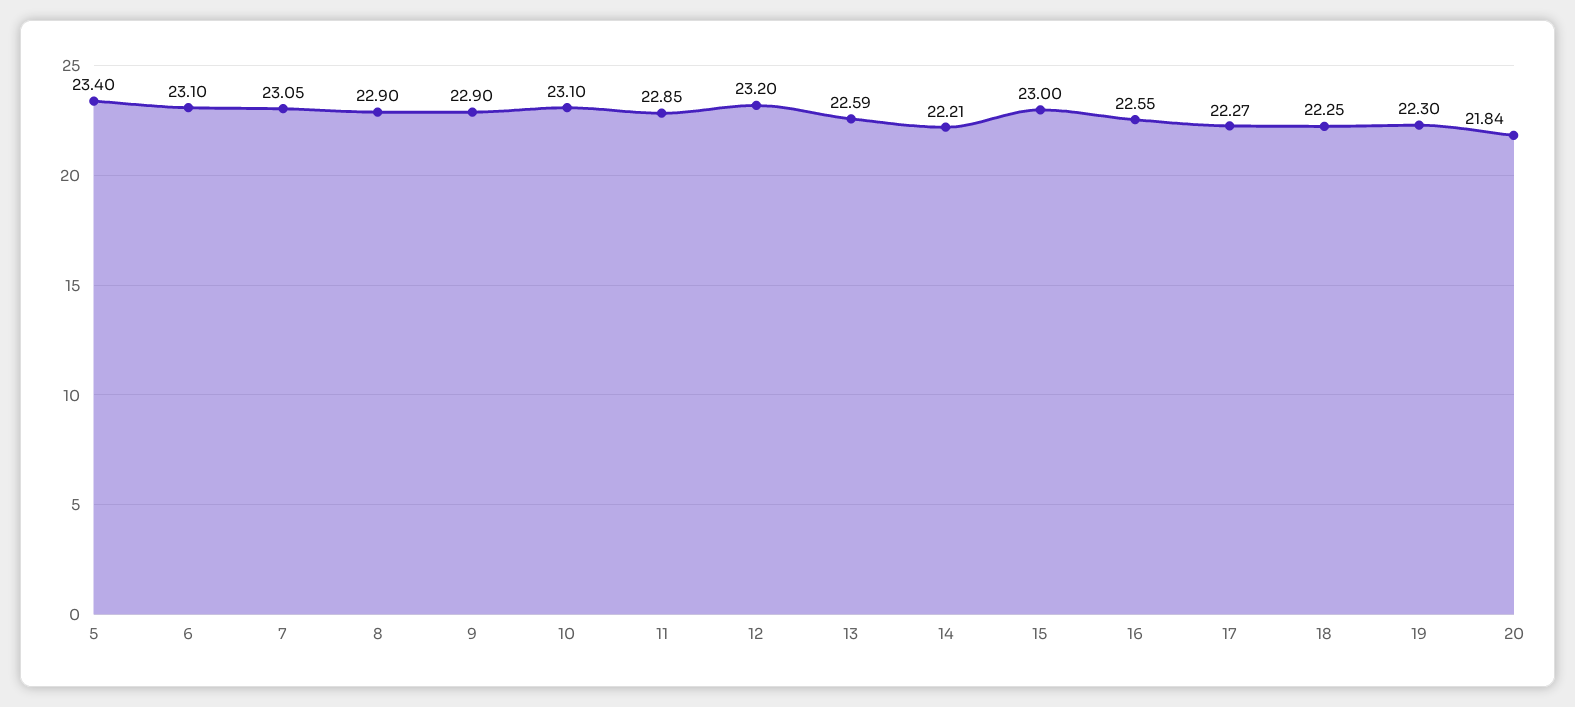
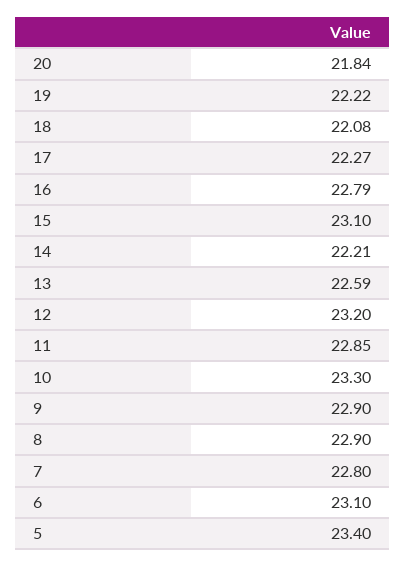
  {
    "5": 23.4,
    "6": 23.1,
-   "7": 23.05,
+   "7": 22.8,
    "8": 22.9,
    "9": 22.9,
-   "10": 23.1,
+   "10": 23.3,
    "11": 22.85,
    "12": 23.2,
    "13": 22.59,
    "14": 22.21,
-   "15": 23,
+   "15": 23.1,
-   "16": 22.55,
+   "16": 22.79,
    "17": 22.27,
-   "18": 22.25,
+   "18": 22.08,
-   "19": 22.3,
+   "19": 22.22,
    "20": 21.84
  }

